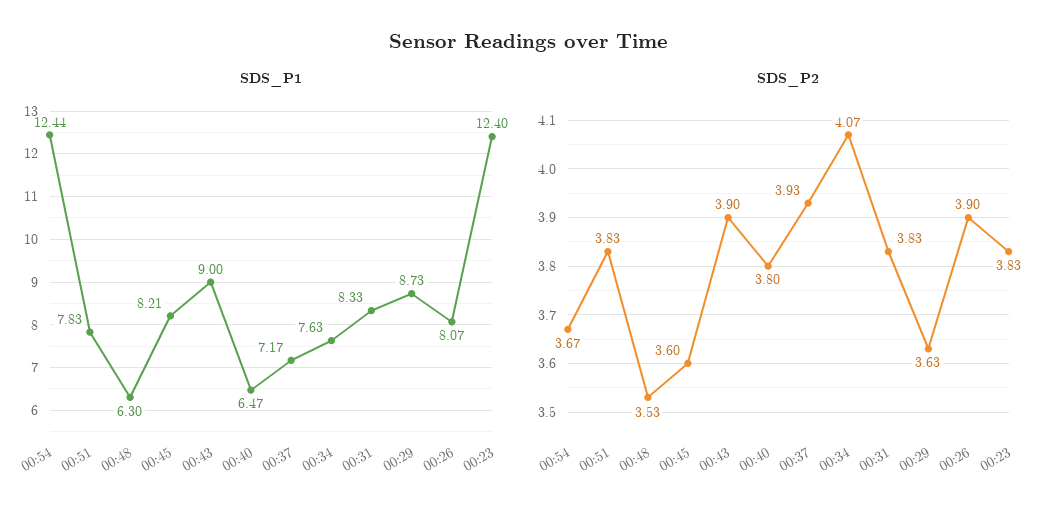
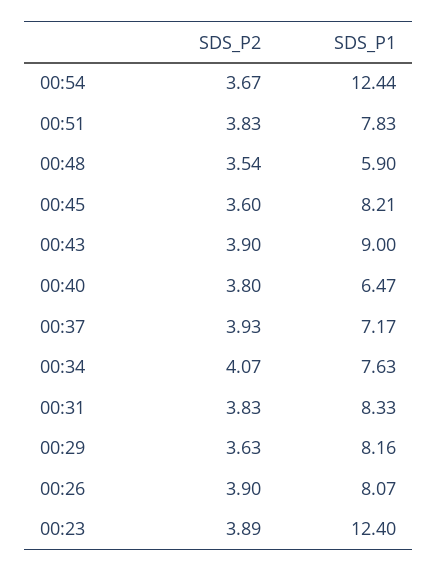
  {
    "SDS_P1": {
      "00:54": 12.44,
      "00:51": 7.83,
-     "00:48": 6.3,
+     "00:48": 5.9,
      "00:45": 8.21,
      "00:43": 9,
      "00:40": 6.47,
      "00:37": 7.17,
      "00:34": 7.63,
      "00:31": 8.33,
-     "00:29": 8.73,
+     "00:29": 8.16,
      "00:26": 8.07,
      "00:23": 12.4
    },
    "SDS_P2": {
      "00:54": 3.67,
      "00:51": 3.83,
-     "00:48": 3.53,
+     "00:48": 3.54,
      "00:45": 3.6,
      "00:43": 3.9,
      "00:40": 3.8,
      "00:37": 3.93,
      "00:34": 4.07,
      "00:31": 3.83,
      "00:29": 3.63,
      "00:26": 3.9,
-     "00:23": 3.83
+     "00:23": 3.89
    }
  }

